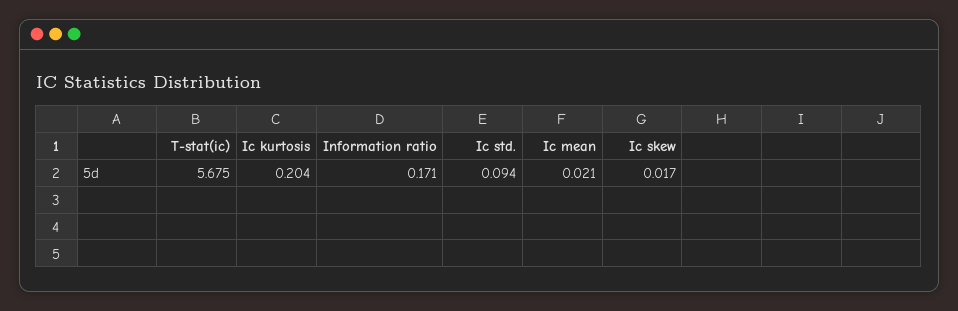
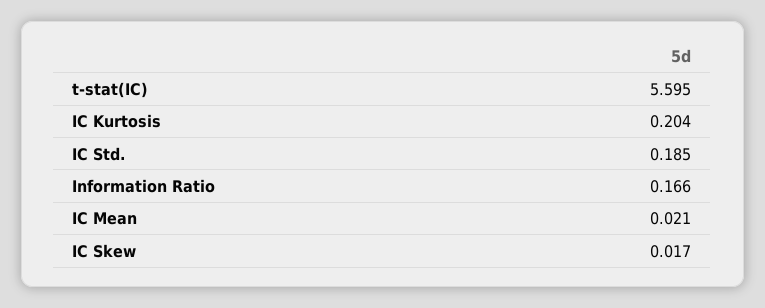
  {
-   "T-stat(ic)": 5.675,
+   "T-stat(ic)": 5.595,
    "Ic kurtosis": 0.204,
-   "Information ratio": 0.171,
+   "Information ratio": 0.166,
-   "Ic std.": 0.094,
+   "Ic std.": 0.185,
    "Ic mean": 0.021,
    "Ic skew": 0.017
  }

